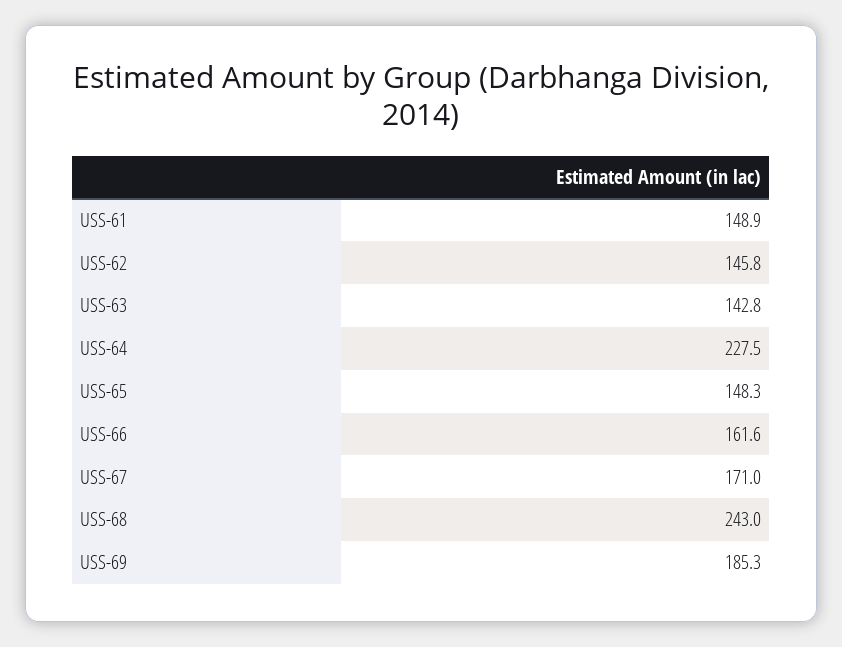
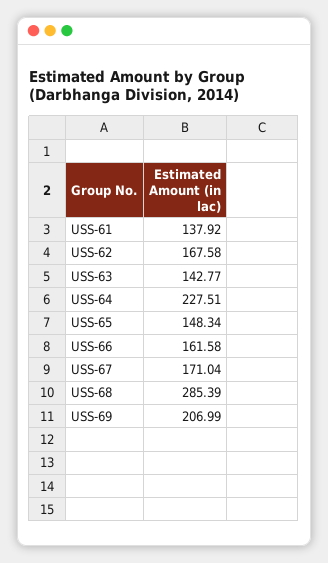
  {
-   "USS-61": 148.9,
+   "USS-61": 137.92,
-   "USS-62": 145.8,
+   "USS-62": 167.58,
    "USS-63": 142.77,
    "USS-64": 227.51,
    "USS-65": 148.34,
    "USS-66": 161.58,
    "USS-67": 171.04,
-   "USS-68": 243,
+   "USS-68": 285.39,
-   "USS-69": 185.3
+   "USS-69": 206.99
  }

